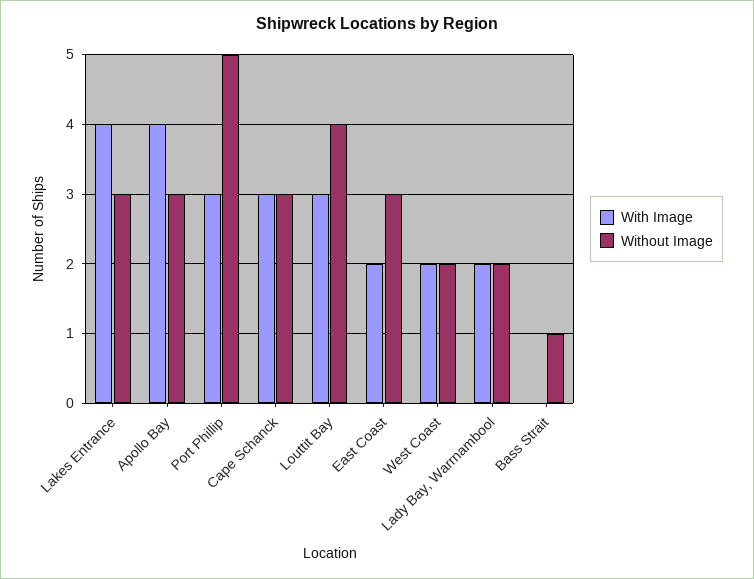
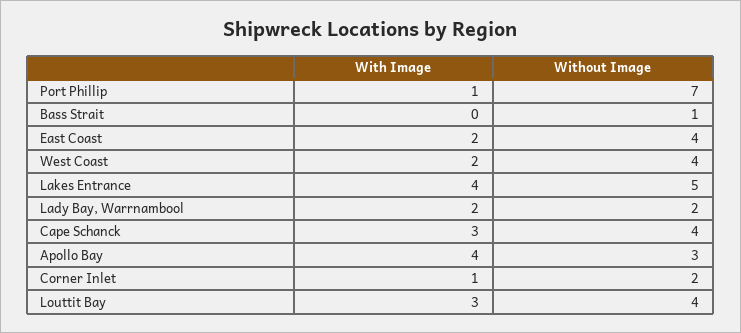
  {
    "With Image": {
      "Lakes Entrance": 4,
      "Apollo Bay": 4,
-     "Port Phillip": 3,
+     "Port Phillip": 1,
      "Cape Schanck": 3,
      "Louttit Bay": 3,
      "East Coast": 2,
      "West Coast": 2,
      "Lady Bay, Warrnambool": 2,
-     "Bass Strait": 0
+     "Bass Strait": 0,
+     "Corner Inlet": 1
    },
    "Without Image": {
-     "Lakes Entrance": 3,
+     "Lakes Entrance": 5,
      "Apollo Bay": 3,
-     "Port Phillip": 5,
+     "Port Phillip": 7,
-     "Cape Schanck": 3,
+     "Cape Schanck": 4,
      "Louttit Bay": 4,
-     "East Coast": 3,
+     "East Coast": 4,
-     "West Coast": 2,
+     "West Coast": 4,
      "Lady Bay, Warrnambool": 2,
-     "Bass Strait": 1
+     "Bass Strait": 1,
+     "Corner Inlet": 2
    }
  }

